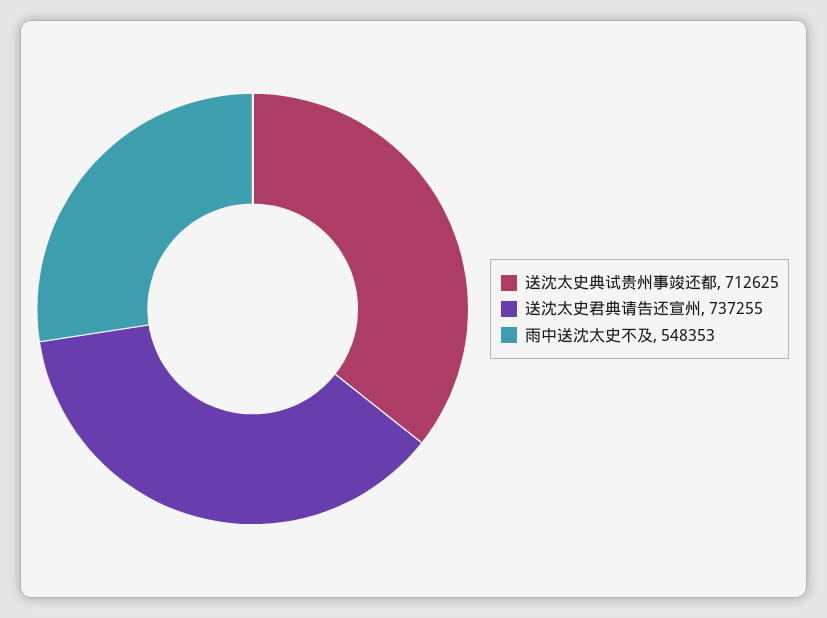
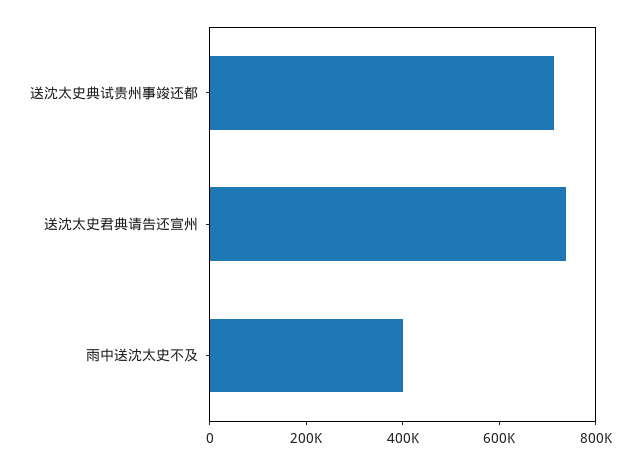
  {
    "送沈太史典试贵州事竣还都": 712625,
    "送沈太史君典请告还宣州": 737255,
-   "雨中送沈太史不及": 548353
+   "雨中送沈太史不及": 400000
  }

